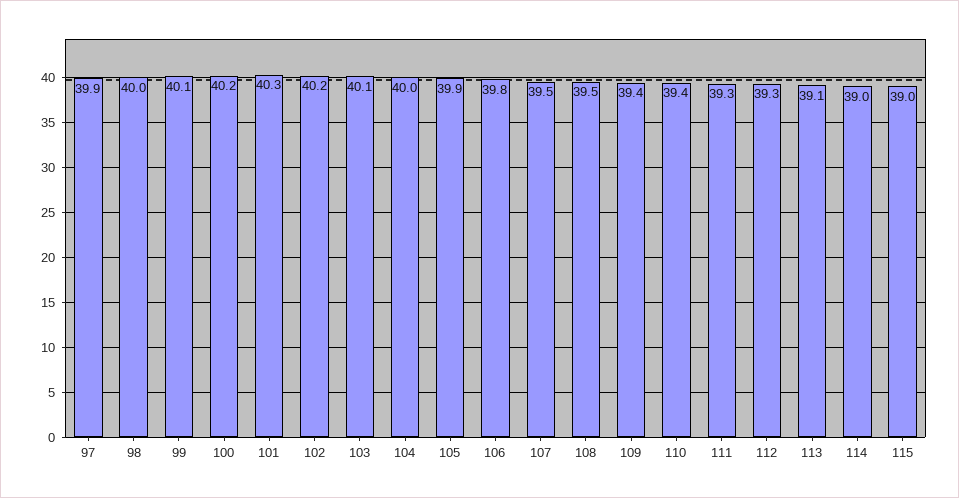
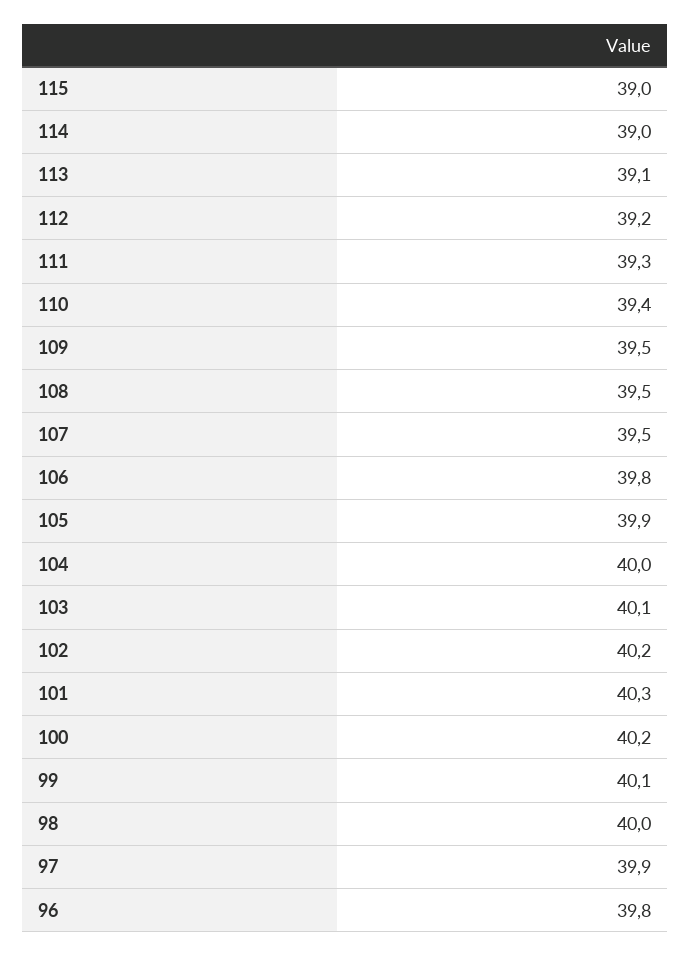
  {
    "97": 39.9,
    "98": 40,
    "99": 40.1,
    "100": 40.2,
    "101": 40.3,
    "102": 40.2,
    "103": 40.1,
    "104": 40,
    "105": 39.9,
    "106": 39.8,
    "107": 39.5,
    "108": 39.5,
-   "109": 39.4,
+   "109": 39.5,
    "110": 39.4,
    "111": 39.3,
-   "112": 39.3,
+   "112": 39.2,
    "113": 39.1,
    "114": 39,
-   "115": 39
+   "115": 39,
+   "96": 39.8
  }

